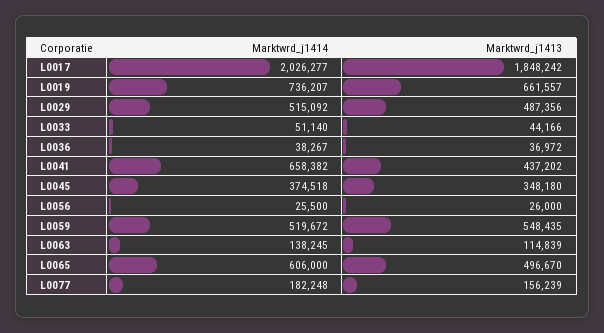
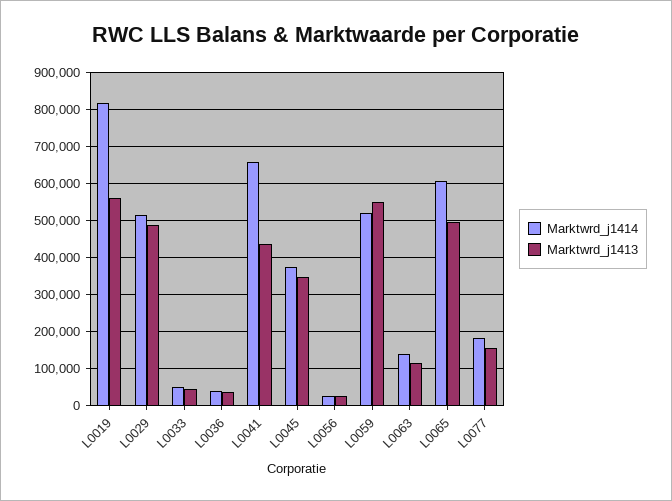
  {
    "Marktwrd_j1414": {
-     "L0017": 2026277,
-     "L0019": 736207,
+     "L0019": 820000,
      "L0029": 515092,
      "L0033": 51140,
      "L0036": 38267,
      "L0041": 658382,
      "L0045": 374518,
      "L0056": 25500,
      "L0059": 519672,
      "L0063": 138245,
      "L0065": 606000,
      "L0077": 182248
    },
    "Marktwrd_j1413": {
-     "L0017": 1848242,
-     "L0019": 661557,
+     "L0019": 560000,
      "L0029": 487356,
      "L0033": 44166,
      "L0036": 36972,
      "L0041": 437202,
      "L0045": 348180,
      "L0056": 26000,
      "L0059": 548435,
      "L0063": 114839,
      "L0065": 496670,
      "L0077": 156239
    }
  }

